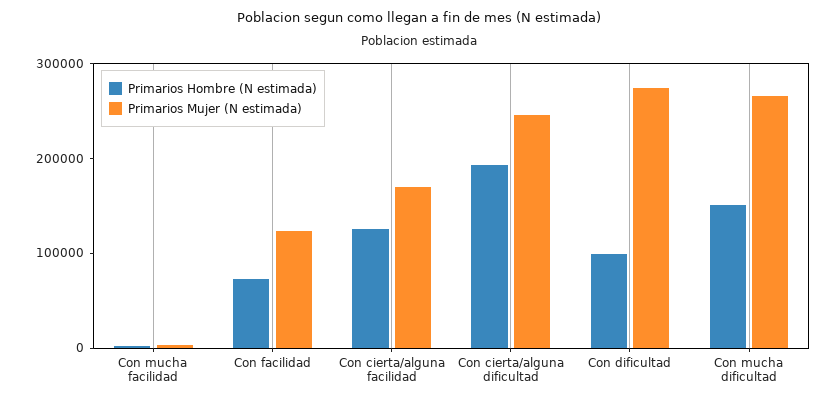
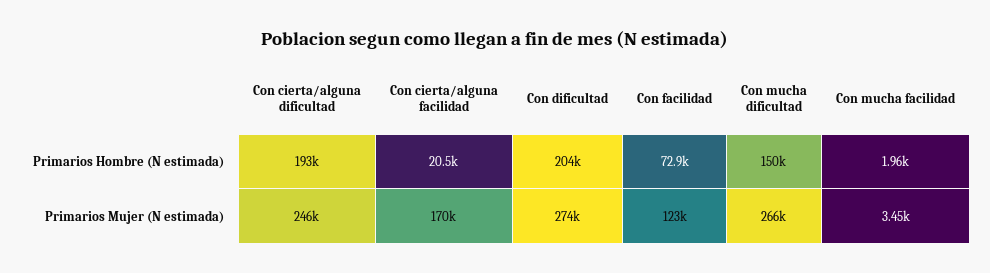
  {
    "Primarios Hombre (N estimada)": {
      "Con mucha facilidad": 1960,
      "Con facilidad": 72900,
-     "Con cierta/alguna facilidad": 120000,
+     "Con cierta/alguna facilidad": 20500,
      "Con cierta/alguna dificultad": 193000,
-     "Con dificultad": 100000,
+     "Con dificultad": 204000,
      "Con mucha dificultad": 150000
    },
    "Primarios Mujer (N estimada)": {
      "Con mucha facilidad": 3450,
      "Con facilidad": 123000,
      "Con cierta/alguna facilidad": 170000,
      "Con cierta/alguna dificultad": 246000,
      "Con dificultad": 274000,
      "Con mucha dificultad": 266000
    }
  }

